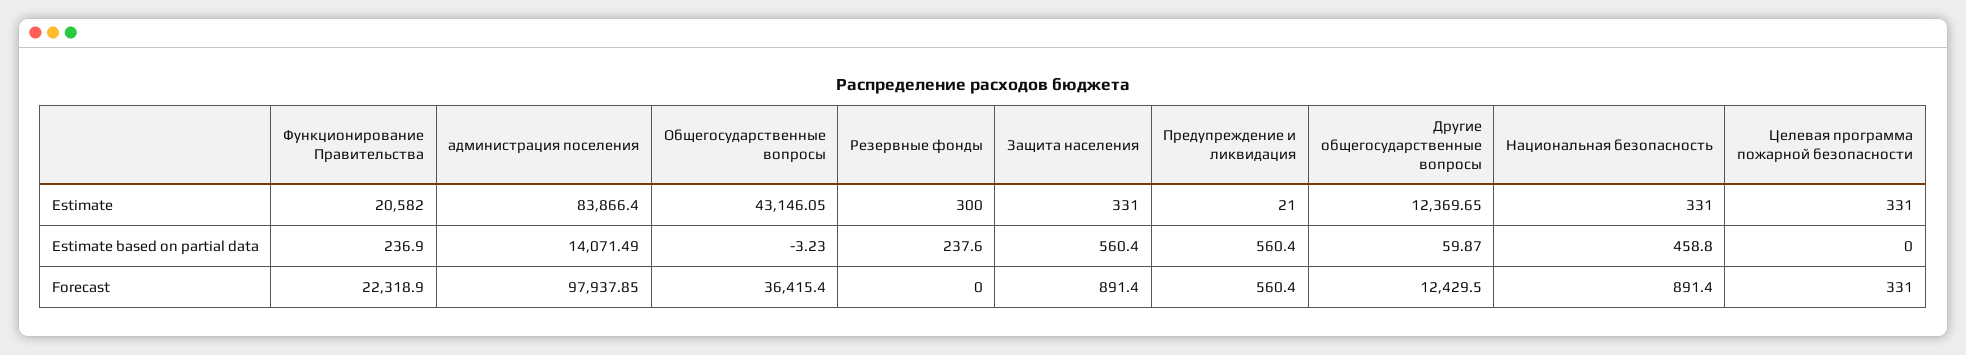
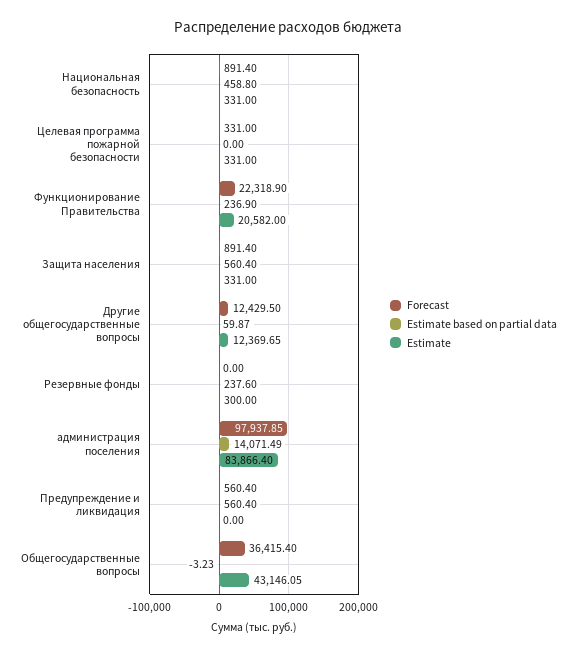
  {
    "Estimate": {
      "Функционирование Правительства": 20582,
      "администрация поселения": 83866.4,
      "Общегосударственные вопросы": 43146.05,
      "Резервные фонды": 300,
      "Защита населения": 331,
-     "Предупреждение и ликвидация": 21,
+     "Предупреждение и ликвидация": 0,
      "Другие общегосударственные вопросы": 12369.65,
      "Национальная безопасность": 331,
      "Целевая программа пожарной безопасности": 331
    },
    "Estimate based on partial data": {
      "Функционирование Правительства": 236.9,
      "администрация поселения": 14071.49,
      "Общегосударственные вопросы": -3.23,
      "Резервные фонды": 237.6,
      "Защита населения": 560.4,
      "Предупреждение и ликвидация": 560.4,
      "Другие общегосударственные вопросы": 59.87,
      "Национальная безопасность": 458.8,
      "Целевая программа пожарной безопасности": 0
    },
    "Forecast": {
      "Функционирование Правительства": 22318.9,
      "администрация поселения": 97937.85,
      "Общегосударственные вопросы": 36415.4,
      "Резервные фонды": 0,
      "Защита населения": 891.4,
      "Предупреждение и ликвидация": 560.4,
      "Другие общегосударственные вопросы": 12429.5,
      "Национальная безопасность": 891.4,
      "Целевая программа пожарной безопасности": 331
    }
  }

